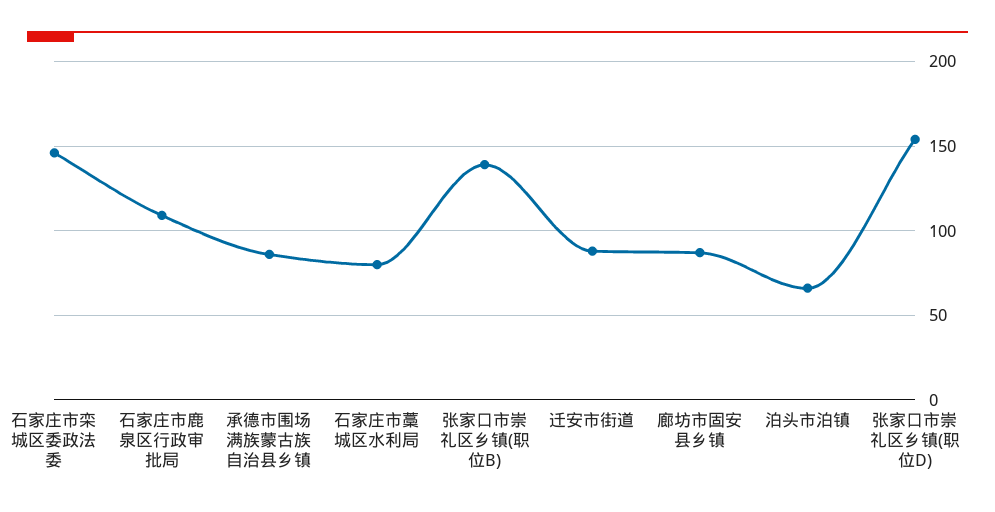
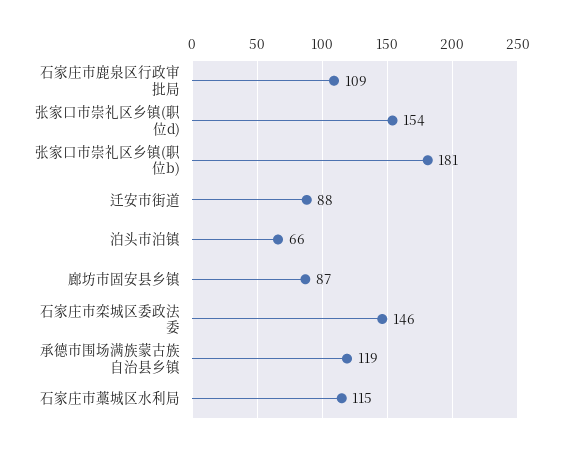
  {
    "石家庄市栾城区委政法委": 146,
    "石家庄市鹿泉区行政审批局": 109,
-   "承德市围场满族蒙古族自治县乡镇": 85,
+   "承德市围场满族蒙古族自治县乡镇": 119,
-   "石家庄市藁城区水利局": 80,
+   "石家庄市藁城区水利局": 115,
-   "张家口市崇礼区乡镇(职位B)": 140,
+   "张家口市崇礼区乡镇(职位B)": 181,
    "迁安市街道": 88,
    "廊坊市固安县乡镇": 87,
    "泊头市泊镇": 66,
    "张家口市崇礼区乡镇(职位D)": 154
  }

